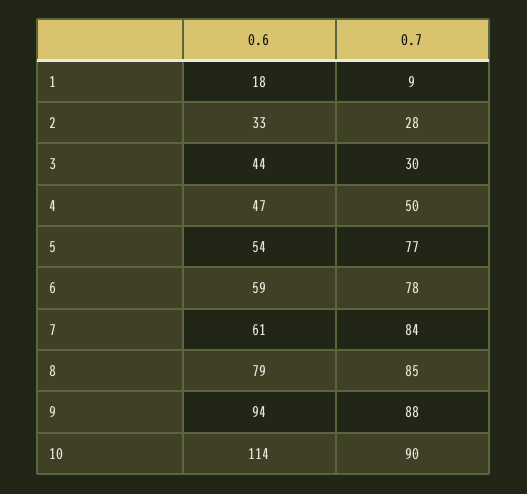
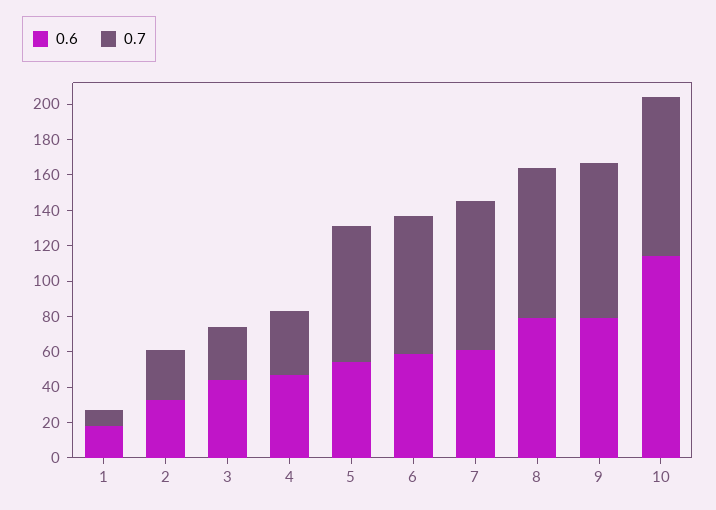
  {
    "0.6": {
      "1": 18,
      "2": 33,
      "3": 44,
      "4": 47,
      "5": 54,
      "6": 59,
      "7": 61,
      "8": 79,
-     "9": 94,
+     "9": 80,
      "10": 114
    },
    "0.7": {
      "1": 9,
      "2": 28,
      "3": 30,
-     "4": 50,
+     "4": 35,
      "5": 77,
      "6": 78,
      "7": 84,
      "8": 85,
      "9": 88,
      "10": 90
    }
  }

